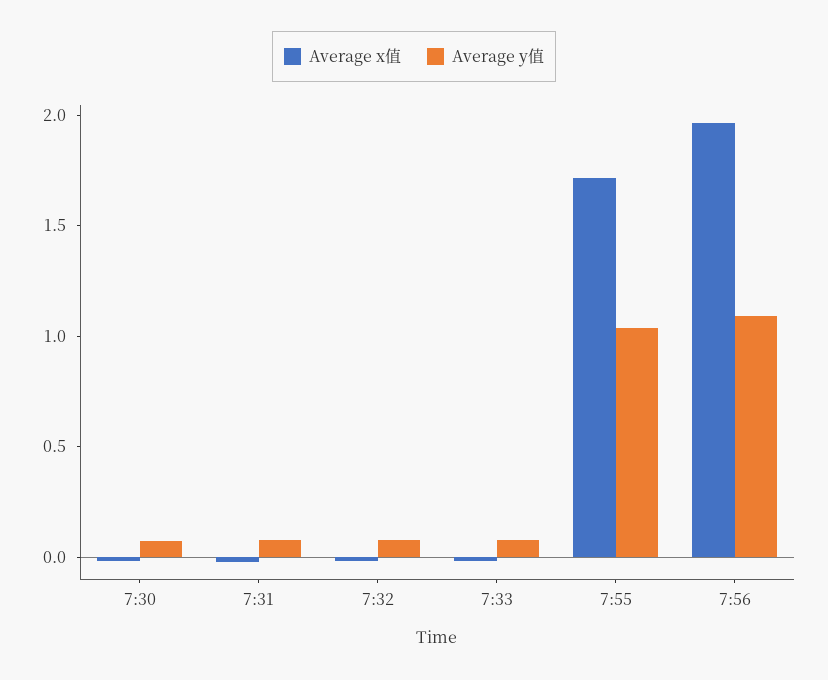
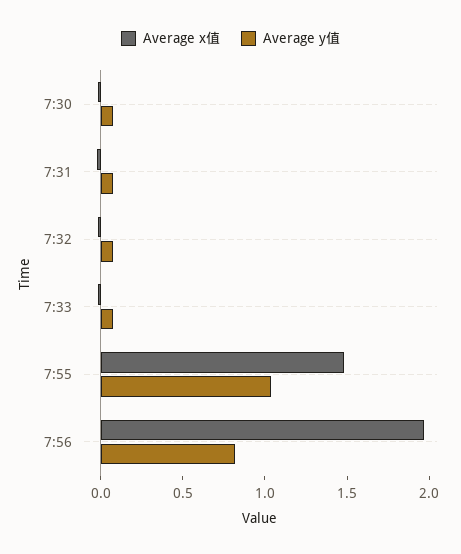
  {
    "Average x值": {
      "7:30": 0,
      "7:31": 0,
      "7:32": 0,
      "7:33": 0,
-     "7:55": 1.7,
+     "7:55": 1.5,
      "7:56": 2
    },
    "Average y值": {
      "7:30": 0.1,
      "7:31": 0.1,
      "7:32": 0.1,
      "7:33": 0.1,
      "7:55": 1,
-     "7:56": 1.1
+     "7:56": 0.8
    }
  }

